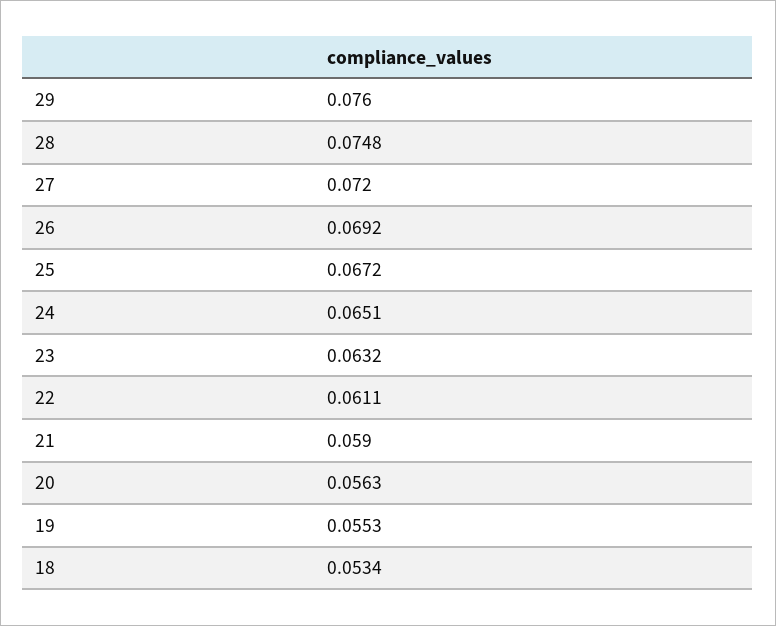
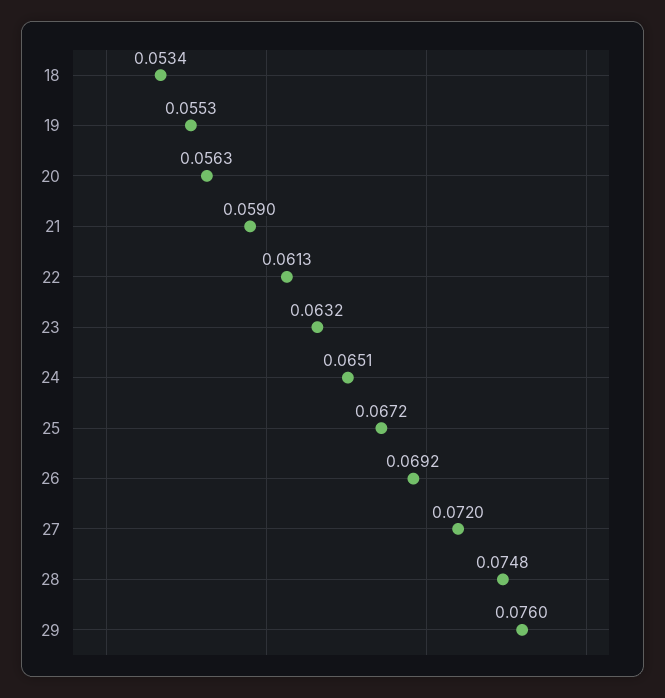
  {
    "29": 0.076,
    "28": 0.0748,
    "27": 0.072,
    "26": 0.0692,
    "25": 0.0672,
    "24": 0.0651,
    "23": 0.0632,
-   "22": 0.0611,
+   "22": 0.0613,
    "21": 0.059,
    "20": 0.0563,
    "19": 0.0553,
    "18": 0.0534
  }

